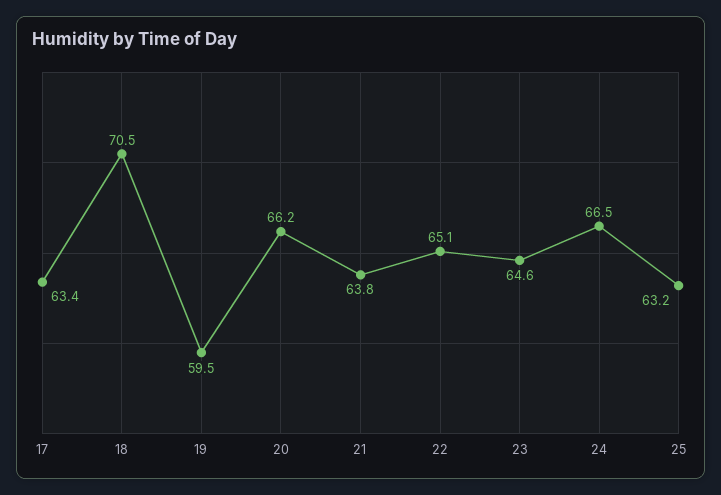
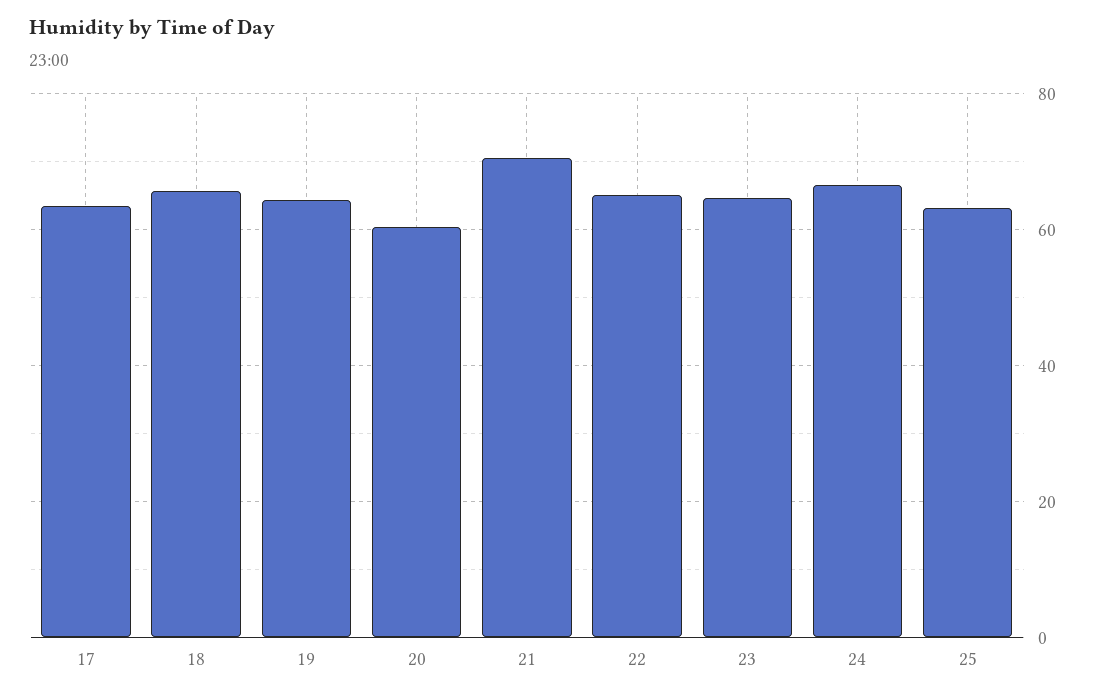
  {
    "17": 63.4,
-   "18": 70.5,
+   "18": 66,
-   "19": 59.5,
+   "19": 64,
-   "20": 66.2,
+   "20": 60,
-   "21": 63.8,
+   "21": 70,
    "22": 65.1,
    "23": 64.6,
    "24": 66.5,
    "25": 63.2
  }

